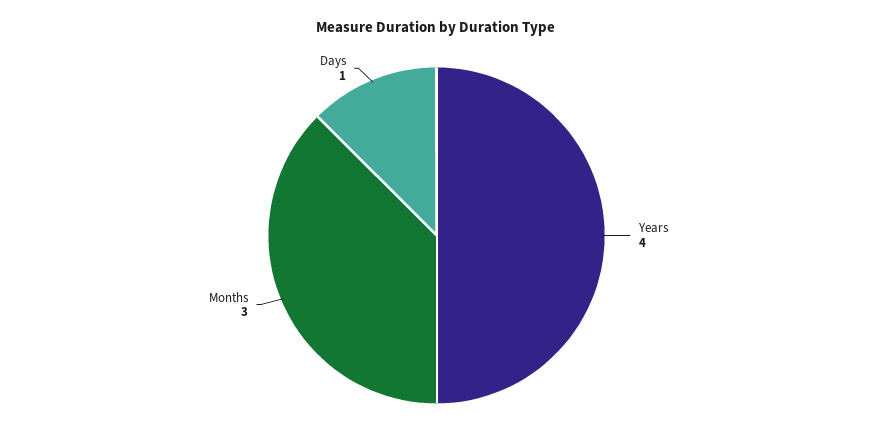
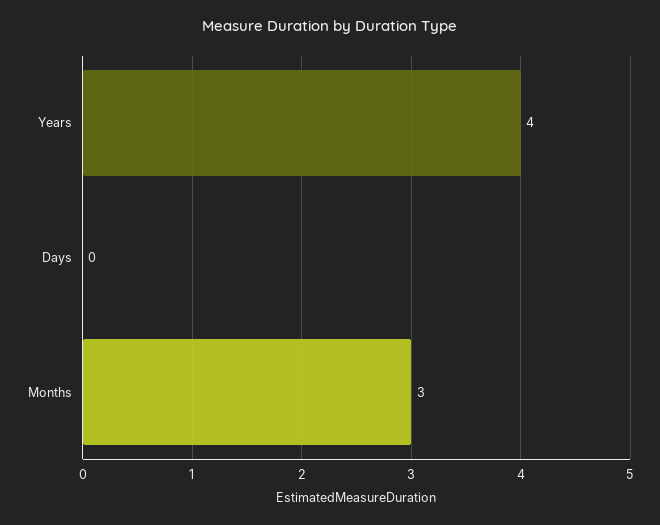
  {
    "Years": 4,
    "Months": 3,
-   "Days": 1
+   "Days": 0
  }

